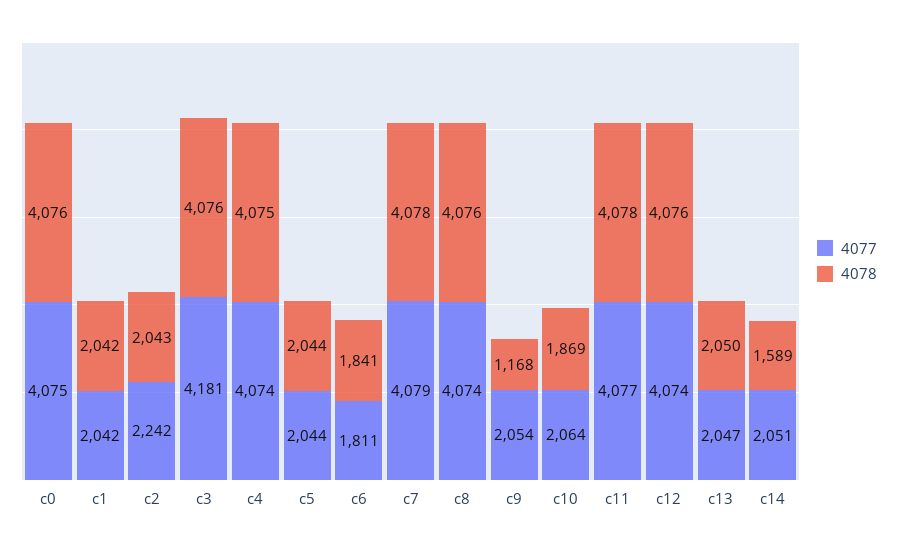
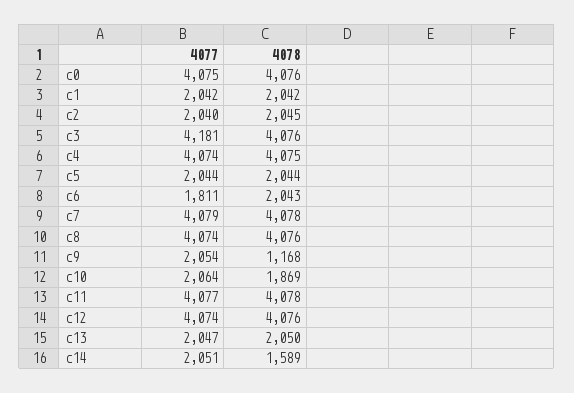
  {
    "4077": {
      "c0": 4075,
      "c1": 2042,
-     "c2": 2242,
+     "c2": 2040,
      "c3": 4181,
      "c4": 4074,
      "c5": 2044,
      "c6": 1811,
      "c7": 4079,
      "c8": 4074,
      "c9": 2054,
      "c10": 2064,
      "c11": 4077,
      "c12": 4074,
      "c13": 2047,
      "c14": 2051
    },
    "4078": {
      "c0": 4076,
      "c1": 2042,
-     "c2": 2043,
+     "c2": 2045,
      "c3": 4076,
      "c4": 4075,
      "c5": 2044,
-     "c6": 1841,
+     "c6": 2043,
      "c7": 4078,
      "c8": 4076,
      "c9": 1168,
      "c10": 1869,
      "c11": 4078,
      "c12": 4076,
      "c13": 2050,
      "c14": 1589
    }
  }

